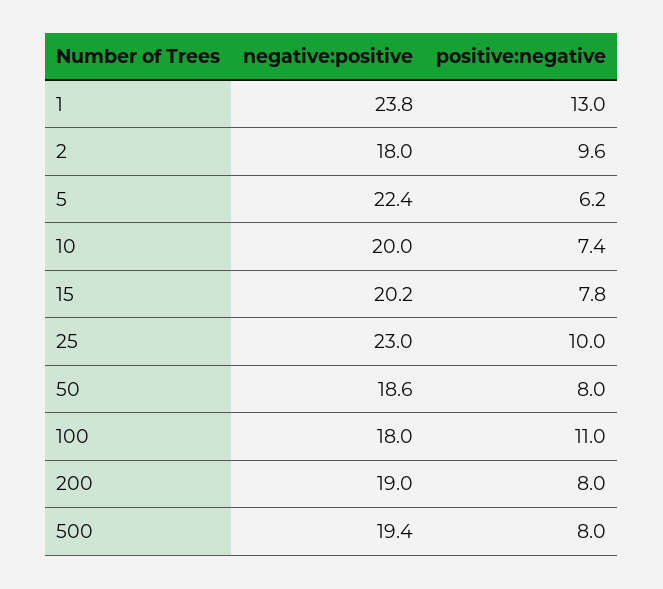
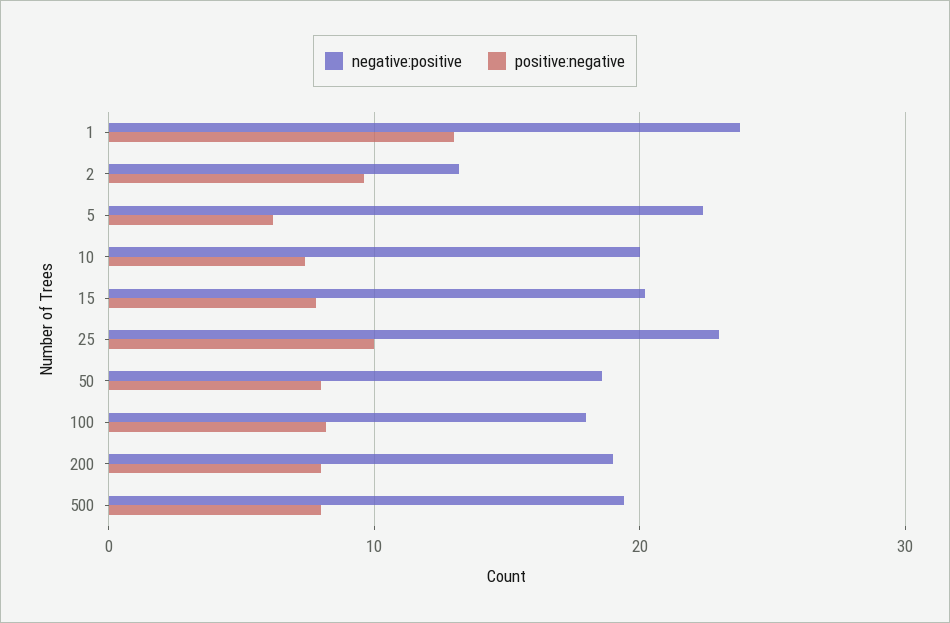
  {
    "negative:positive": {
      "1": 23.8,
-     "2": 18,
+     "2": 13,
      "5": 22.4,
      "10": 20,
      "15": 20.2,
      "25": 23,
      "50": 18.6,
      "100": 18,
      "200": 19,
      "500": 19.4
    },
    "positive:negative": {
      "1": 13,
      "2": 9.6,
      "5": 6.2,
      "10": 7.4,
      "15": 7.8,
      "25": 10,
      "50": 8,
-     "100": 11,
+     "100": 8,
      "200": 8,
      "500": 8
    }
  }

